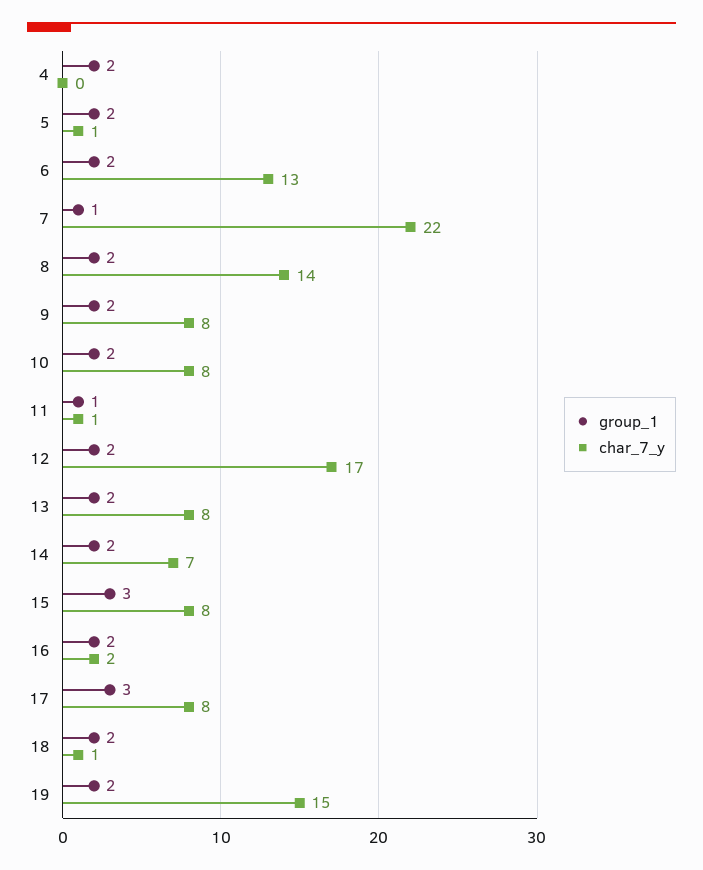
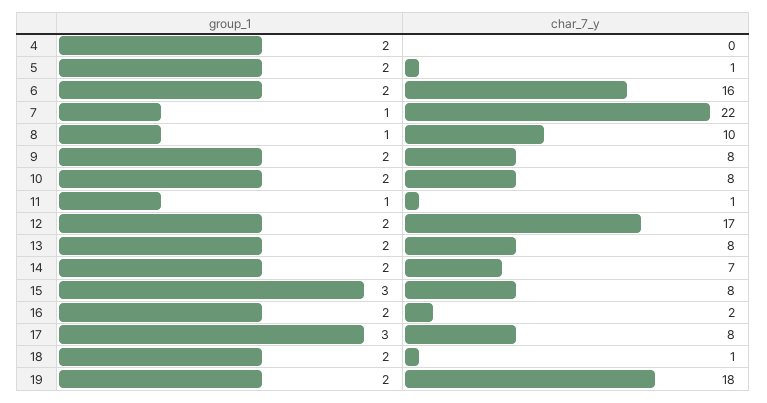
  {
    "group_1": {
      "4": 2,
      "5": 2,
      "6": 2,
      "7": 1,
-     "8": 2,
+     "8": 1,
      "9": 2,
      "10": 2,
      "11": 1,
      "12": 2,
      "13": 2,
      "14": 2,
      "15": 3,
      "16": 2,
      "17": 3,
      "18": 2,
      "19": 2
    },
    "char_7_y": {
      "4": 0,
      "5": 1,
-     "6": 13,
+     "6": 16,
      "7": 22,
-     "8": 14,
+     "8": 10,
      "9": 8,
      "10": 8,
      "11": 1,
      "12": 17,
      "13": 8,
      "14": 7,
      "15": 8,
      "16": 2,
      "17": 8,
      "18": 1,
-     "19": 15
+     "19": 18
    }
  }

